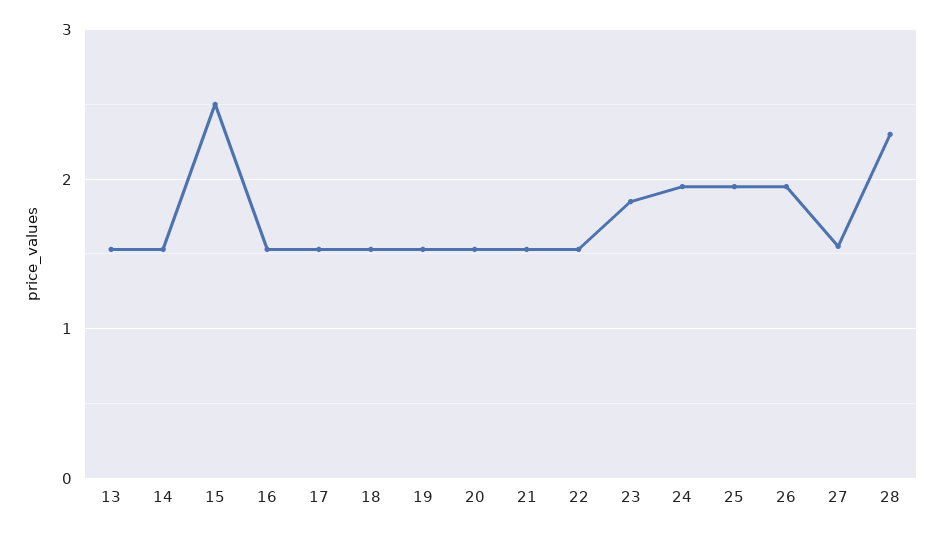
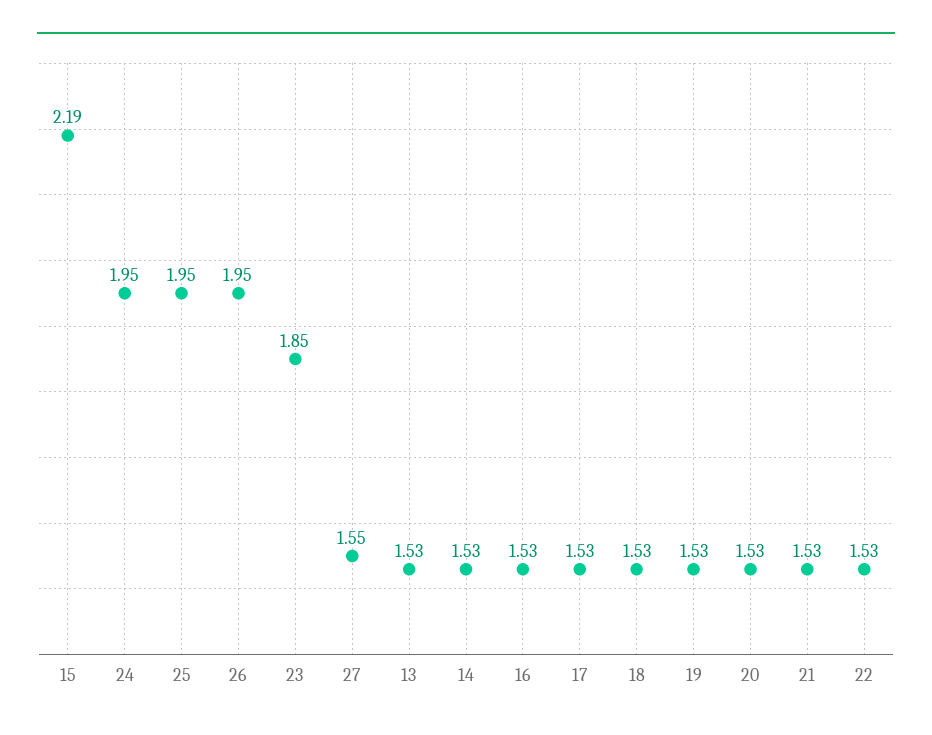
  {
    "13": 1.53,
    "14": 1.53,
-   "15": 2.5,
+   "15": 2.19,
    "16": 1.53,
    "17": 1.53,
    "18": 1.53,
    "19": 1.53,
    "20": 1.53,
    "21": 1.53,
    "22": 1.53,
    "23": 1.85,
    "24": 1.95,
    "25": 1.95,
    "26": 1.95,
-   "27": 1.55,
+   "27": 1.55
-   "28": 2.3
  }

